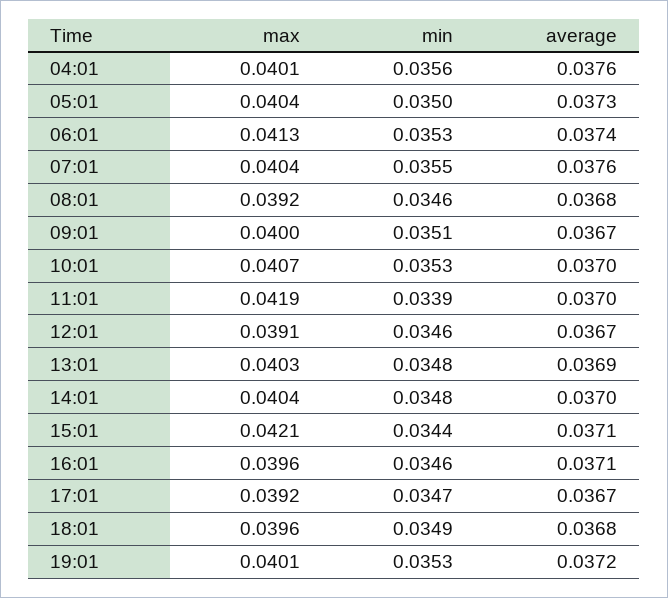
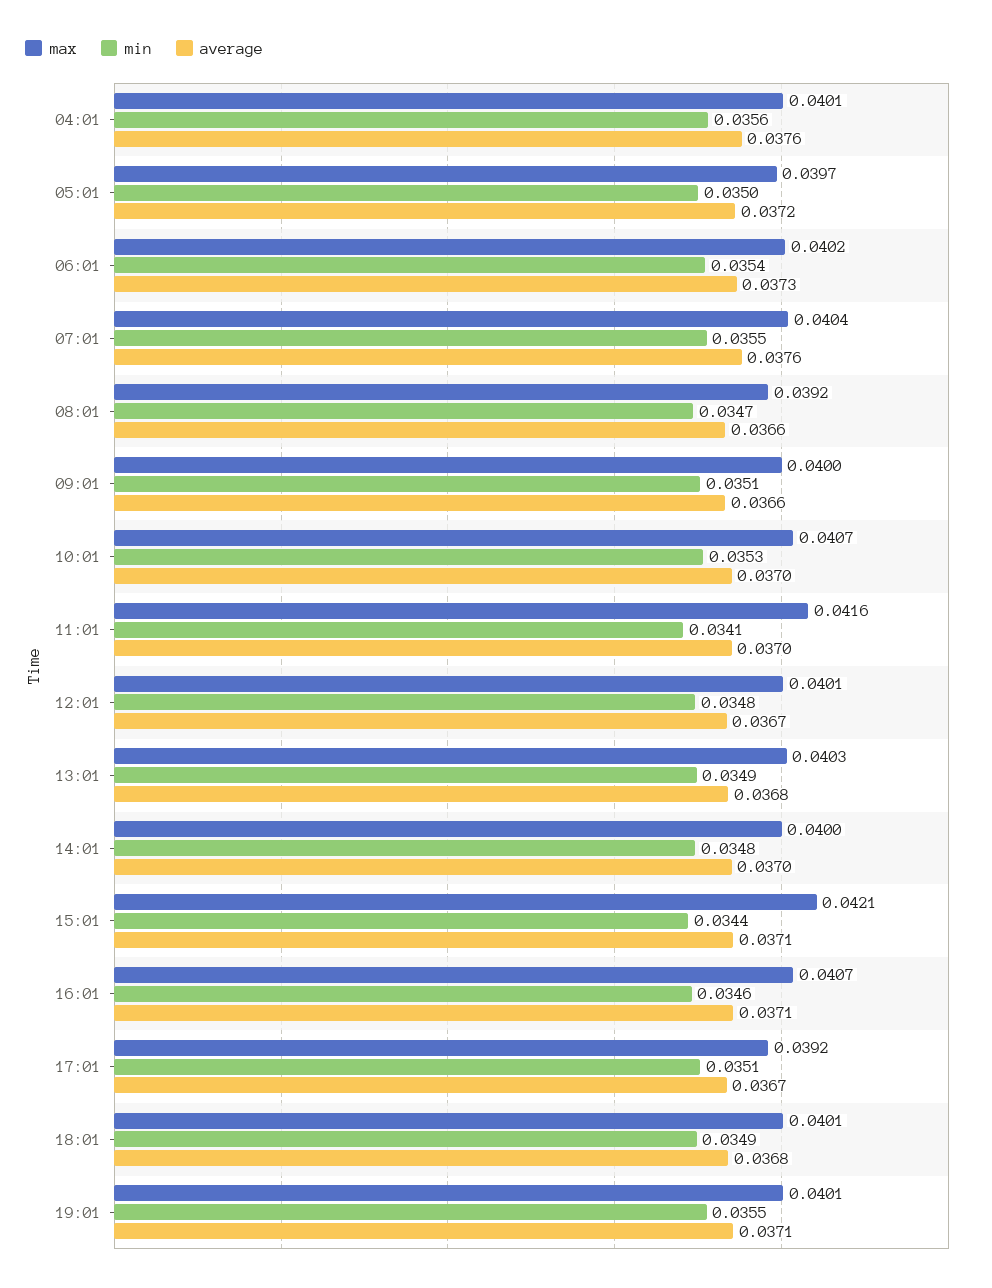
  {
    "max": {
      "04:01": 0.0401,
-     "05:01": 0.0404,
+     "05:01": 0.0397,
-     "06:01": 0.0413,
+     "06:01": 0.0402,
      "07:01": 0.0404,
      "08:01": 0.0392,
      "09:01": 0.04,
      "10:01": 0.0407,
-     "11:01": 0.0419,
+     "11:01": 0.0416,
-     "12:01": 0.0391,
+     "12:01": 0.0401,
      "13:01": 0.0403,
-     "14:01": 0.0404,
+     "14:01": 0.04,
      "15:01": 0.0421,
-     "16:01": 0.0396,
+     "16:01": 0.0407,
      "17:01": 0.0392,
-     "18:01": 0.0396,
+     "18:01": 0.0401,
      "19:01": 0.0401
    },
    "min": {
      "04:01": 0.0356,
      "05:01": 0.035,
-     "06:01": 0.0353,
+     "06:01": 0.0354,
      "07:01": 0.0355,
-     "08:01": 0.0346,
+     "08:01": 0.0347,
      "09:01": 0.0351,
      "10:01": 0.0353,
-     "11:01": 0.0339,
+     "11:01": 0.0341,
-     "12:01": 0.0346,
+     "12:01": 0.0348,
-     "13:01": 0.0348,
+     "13:01": 0.0349,
      "14:01": 0.0348,
      "15:01": 0.0344,
      "16:01": 0.0346,
-     "17:01": 0.0347,
+     "17:01": 0.0351,
      "18:01": 0.0349,
-     "19:01": 0.0353
+     "19:01": 0.0355
    },
    "average": {
      "04:01": 0.0376,
-     "05:01": 0.0373,
+     "05:01": 0.0372,
-     "06:01": 0.0374,
+     "06:01": 0.0373,
      "07:01": 0.0376,
-     "08:01": 0.0368,
+     "08:01": 0.0366,
-     "09:01": 0.0367,
+     "09:01": 0.0366,
      "10:01": 0.037,
      "11:01": 0.037,
      "12:01": 0.0367,
-     "13:01": 0.0369,
+     "13:01": 0.0368,
      "14:01": 0.037,
      "15:01": 0.0371,
      "16:01": 0.0371,
      "17:01": 0.0367,
      "18:01": 0.0368,
-     "19:01": 0.0372
+     "19:01": 0.0371
    }
  }

